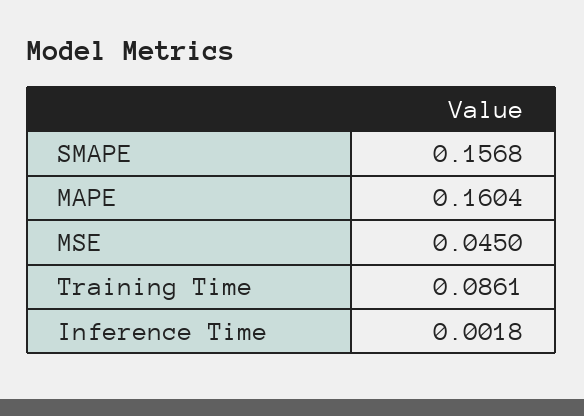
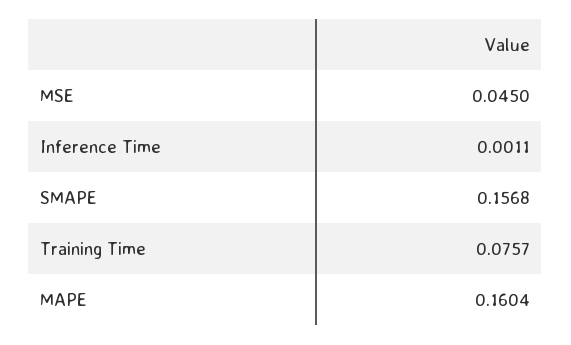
  {
    "SMAPE": 0.1568,
    "MAPE": 0.1604,
    "MSE": 0.045,
-   "Training Time": 0.0861,
+   "Training Time": 0.0757,
-   "Inference Time": 0.0018
+   "Inference Time": 0.0011
  }

